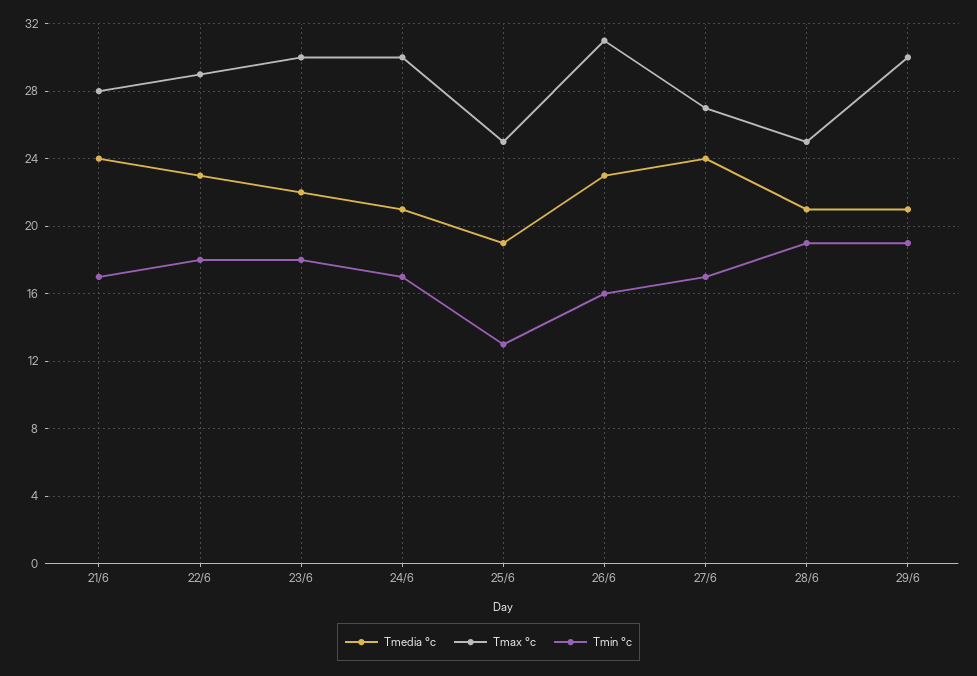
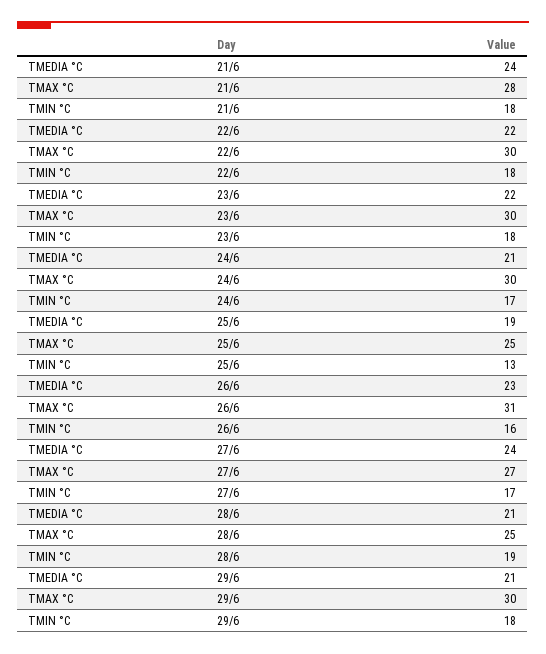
  {
    "Tmedia °c": {
      "21/6": 24,
-     "22/6": 23,
+     "22/6": 22,
      "23/6": 22,
      "24/6": 21,
      "25/6": 19,
      "26/6": 23,
      "27/6": 24,
      "28/6": 21,
      "29/6": 21
    },
    "Tmax °c": {
      "21/6": 28,
-     "22/6": 29,
+     "22/6": 30,
      "23/6": 30,
      "24/6": 30,
      "25/6": 25,
      "26/6": 31,
      "27/6": 27,
      "28/6": 25,
      "29/6": 30
    },
    "Tmin °c": {
-     "21/6": 17,
+     "21/6": 18,
      "22/6": 18,
      "23/6": 18,
      "24/6": 17,
      "25/6": 13,
      "26/6": 16,
      "27/6": 17,
      "28/6": 19,
-     "29/6": 19
+     "29/6": 18
    }
  }

